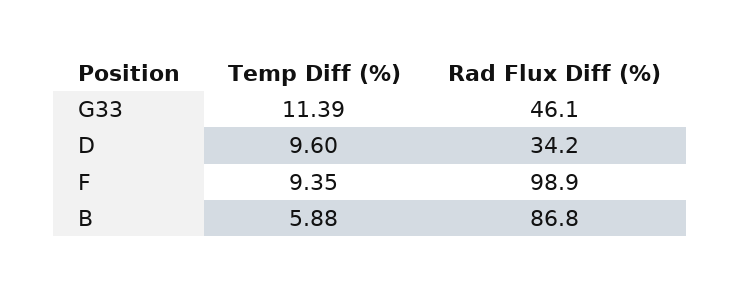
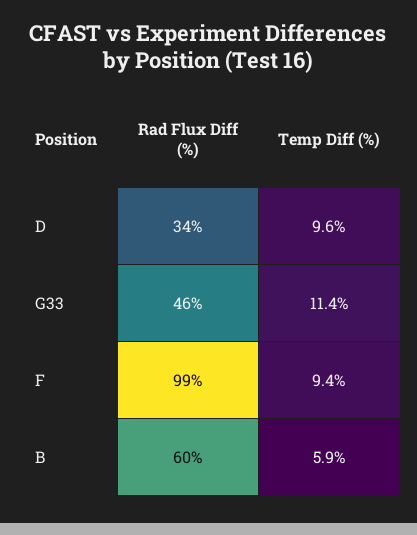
  {
    "Temp Diff (%)": {
      "G33": 11.39,
      "D": 9.6,
      "F": 9.35,
      "B": 5.88
    },
    "Rad Flux Diff (%)": {
      "G33": 46.1,
      "D": 34.2,
      "F": 98.9,
-     "B": 86.8
+     "B": 60
    }
  }

